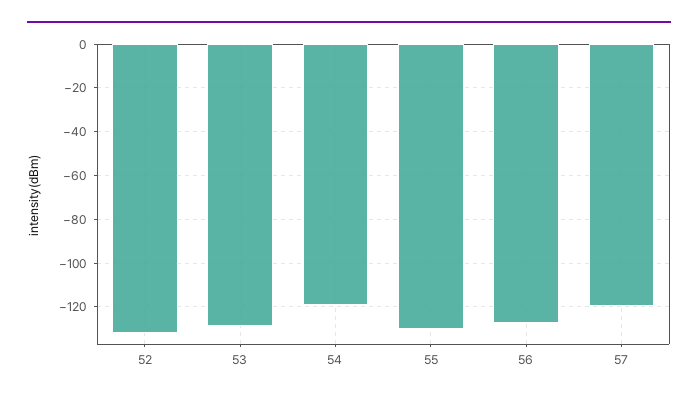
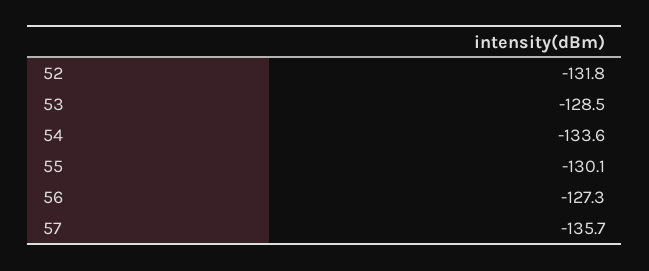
  {
    "52": -131.8,
    "53": -128.5,
-   "54": -120,
+   "54": -133.6,
    "55": -130.1,
    "56": -127.3,
-   "57": -120
+   "57": -135.7
  }

